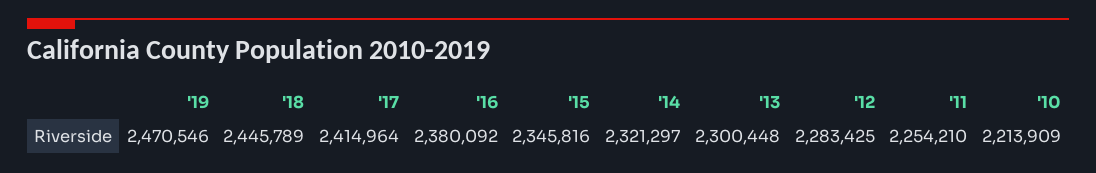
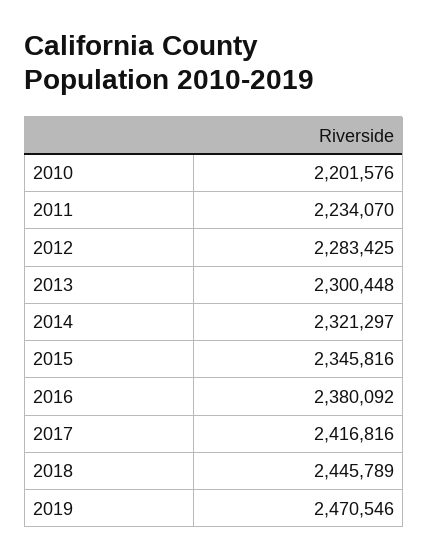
  {
    "'19": 2470546,
    "'18": 2445789,
-   "'17": 2414964,
+   "'17": 2416816,
    "'16": 2380092,
    "'15": 2345816,
    "'14": 2321297,
    "'13": 2300448,
    "'12": 2283425,
-   "'11": 2254210,
+   "'11": 2234070,
-   "'10": 2213909
+   "'10": 2201576
  }

